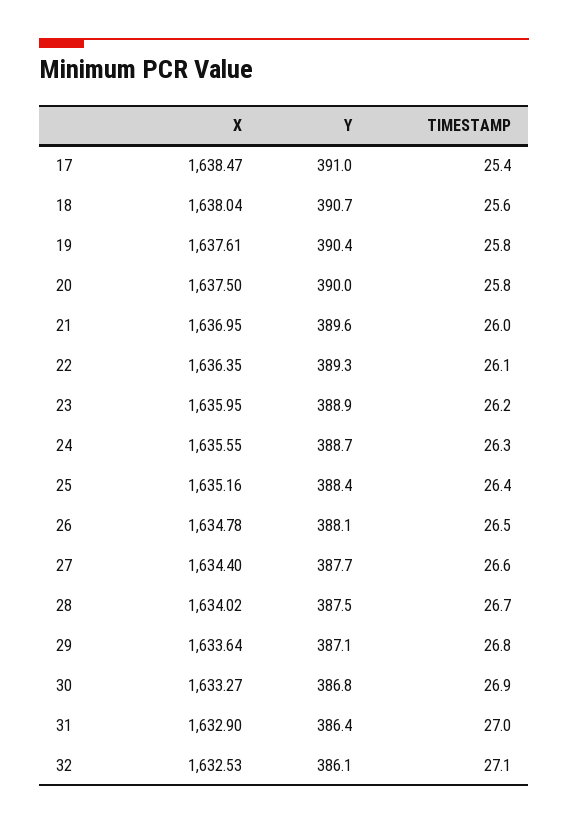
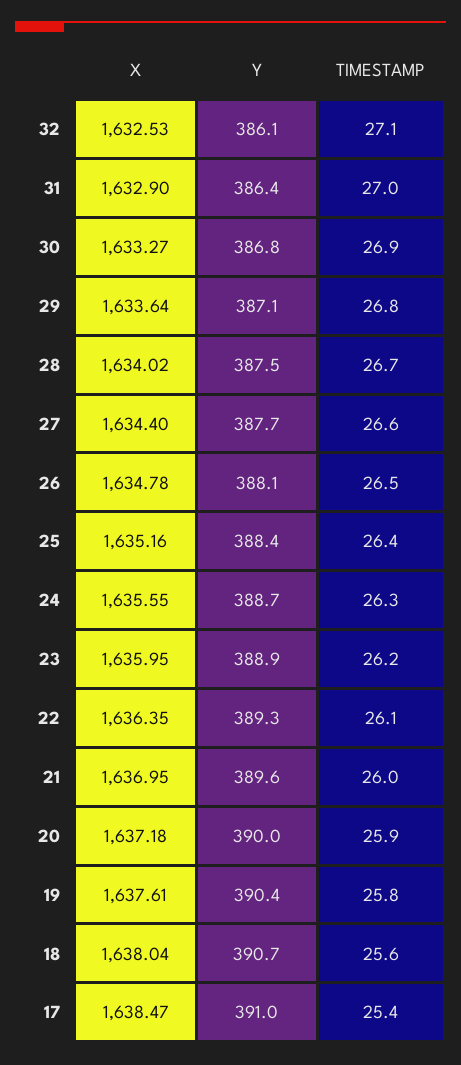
  {
    "X": {
      "17": 1638.47,
      "18": 1638.04,
      "19": 1637.61,
-     "20": 1637.5,
+     "20": 1637.18,
      "21": 1636.95,
      "22": 1636.35,
      "23": 1635.95,
      "24": 1635.55,
      "25": 1635.16,
      "26": 1634.78,
      "27": 1634.4,
      "28": 1634.02,
      "29": 1633.64,
      "30": 1633.27,
      "31": 1632.9,
      "32": 1632.53
    },
    "Y": {
      "17": 391,
      "18": 390.7,
      "19": 390.4,
      "20": 390,
      "21": 389.6,
      "22": 389.3,
      "23": 388.9,
      "24": 388.7,
      "25": 388.4,
      "26": 388.1,
      "27": 387.7,
      "28": 387.5,
      "29": 387.1,
      "30": 386.8,
      "31": 386.4,
      "32": 386.1
    },
    "TIMESTAMP": {
      "17": 25.4,
      "18": 25.6,
      "19": 25.8,
-     "20": 25.8,
+     "20": 25.9,
      "21": 26,
      "22": 26.1,
      "23": 26.2,
      "24": 26.3,
      "25": 26.4,
      "26": 26.5,
      "27": 26.6,
      "28": 26.7,
      "29": 26.8,
      "30": 26.9,
      "31": 27,
      "32": 27.1
    }
  }

